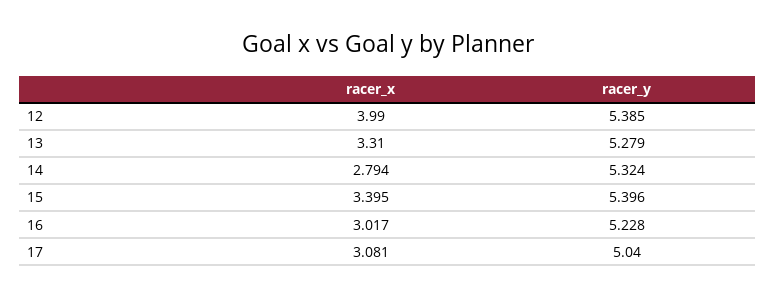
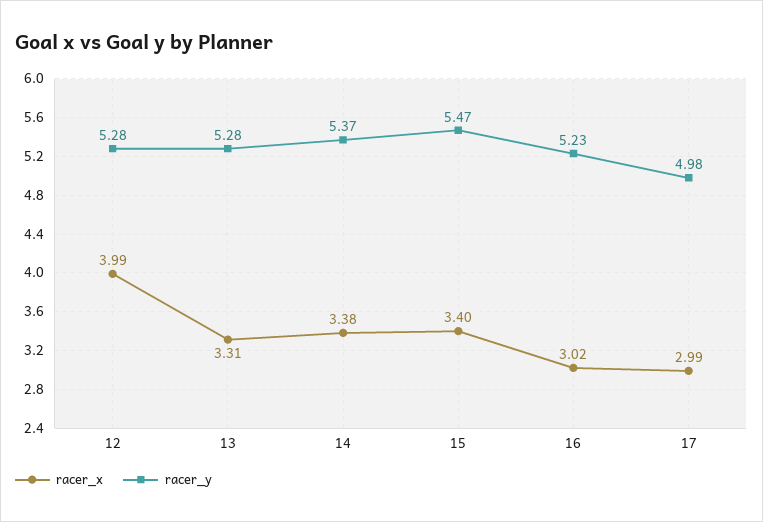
  {
    "racer_x": {
      "12": 3.99,
      "13": 3.31,
-     "14": 2.794,
+     "14": 3.38,
      "15": 3.395,
      "16": 3.017,
-     "17": 3.081
+     "17": 2.99
    },
    "racer_y": {
-     "12": 5.385,
+     "12": 5.28,
      "13": 5.279,
-     "14": 5.324,
+     "14": 5.37,
-     "15": 5.396,
+     "15": 5.47,
      "16": 5.228,
-     "17": 5.04
+     "17": 4.98
    }
  }

